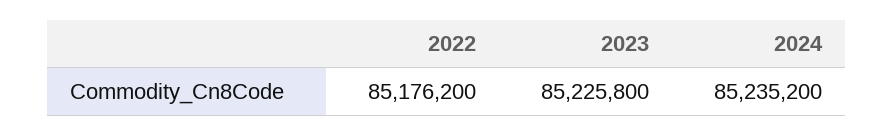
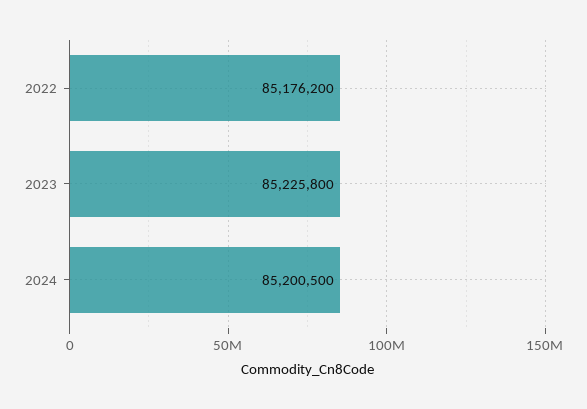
  {
    "2022": 85176200,
    "2023": 85225800,
-   "2024": 85235200
+   "2024": 85200500
  }

